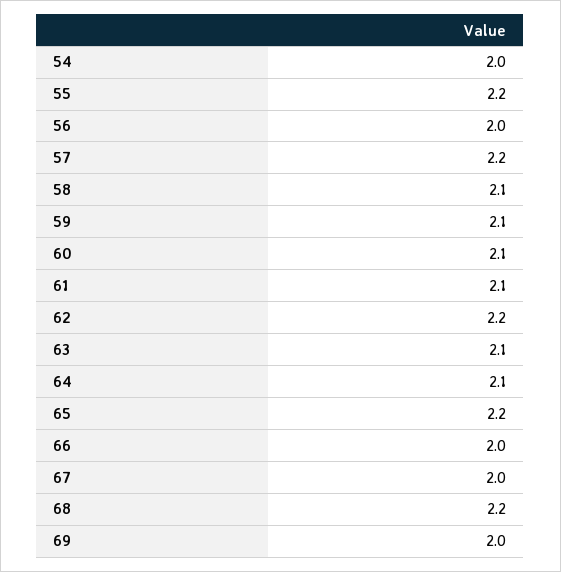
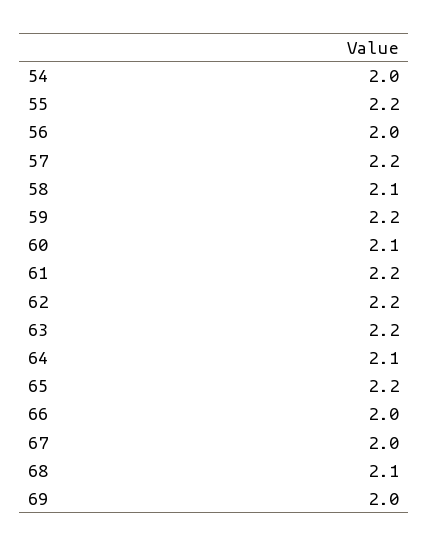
  {
    "54": 2,
    "55": 2.2,
    "56": 2,
    "57": 2.2,
    "58": 2.1,
-   "59": 2.1,
+   "59": 2.2,
    "60": 2.1,
-   "61": 2.1,
+   "61": 2.2,
    "62": 2.2,
-   "63": 2.1,
+   "63": 2.2,
    "64": 2.1,
    "65": 2.2,
    "66": 2,
    "67": 2,
-   "68": 2.2,
+   "68": 2.1,
    "69": 2
  }

